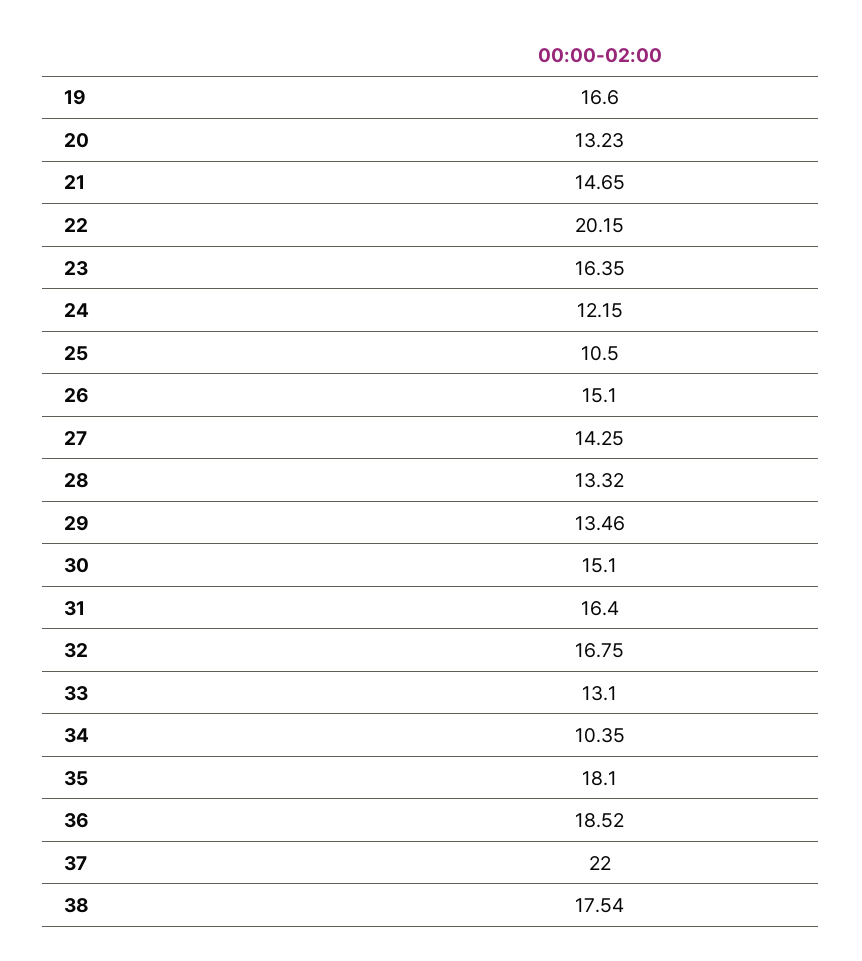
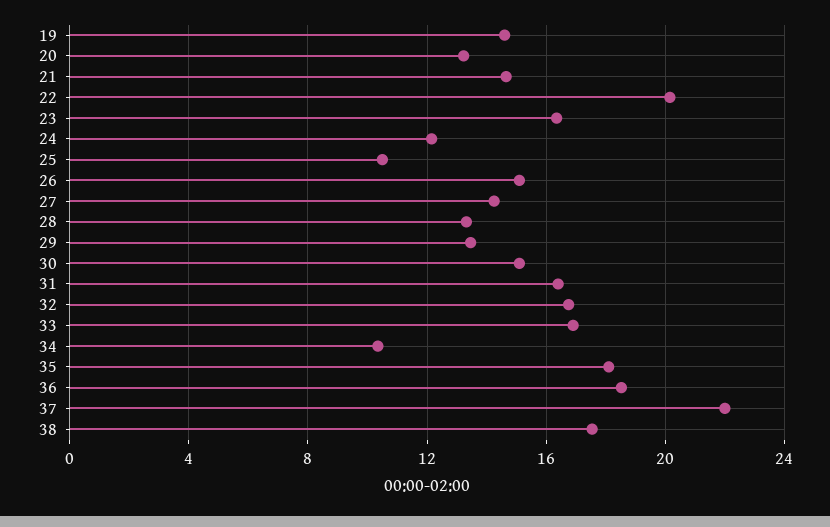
  {
-   "19": 16.6,
+   "19": 14.5,
    "20": 13.23,
    "21": 14.65,
    "22": 20.15,
    "23": 16.35,
    "24": 12.15,
    "25": 10.5,
    "26": 15.1,
    "27": 14.25,
    "28": 13.32,
    "29": 13.46,
    "30": 15.1,
    "31": 16.4,
    "32": 16.75,
-   "33": 13.1,
+   "33": 17,
    "34": 10.35,
    "35": 18.1,
    "36": 18.52,
    "37": 22,
    "38": 17.54
  }

